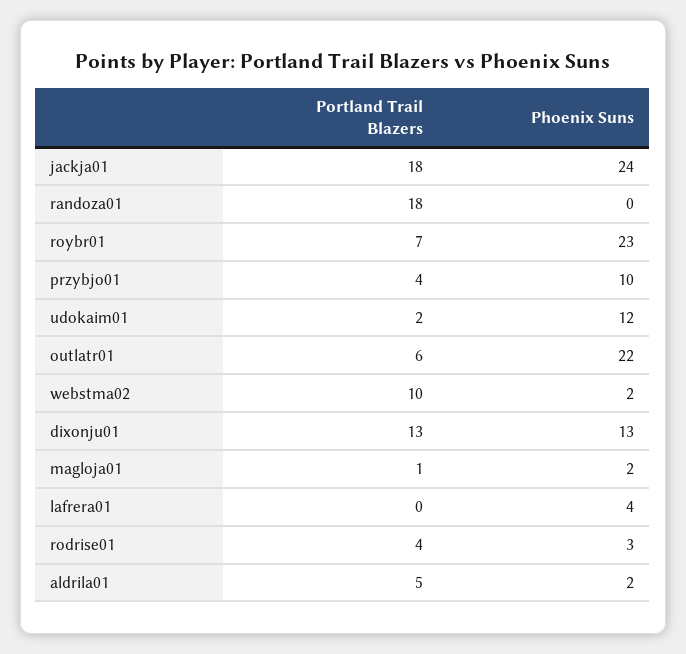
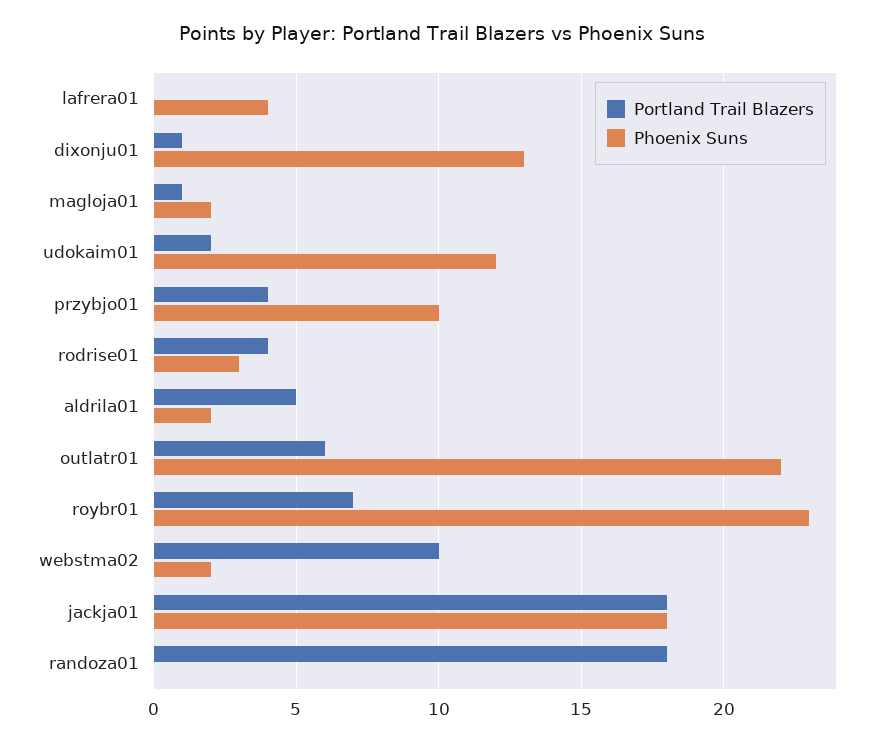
  {
    "Portland Trail Blazers": {
      "jackja01": 18,
      "randoza01": 18,
      "roybr01": 7,
      "przybjo01": 4,
      "udokaim01": 2,
      "outlatr01": 6,
      "webstma02": 10,
-     "dixonju01": 13,
+     "dixonju01": 1,
      "magloja01": 1,
      "lafrera01": 0,
      "rodrise01": 4,
      "aldrila01": 5
    },
    "Phoenix Suns": {
-     "jackja01": 24,
+     "jackja01": 18,
      "randoza01": 0,
      "roybr01": 23,
      "przybjo01": 10,
      "udokaim01": 12,
      "outlatr01": 22,
      "webstma02": 2,
      "dixonju01": 13,
      "magloja01": 2,
      "lafrera01": 4,
      "rodrise01": 3,
      "aldrila01": 2
    }
  }

